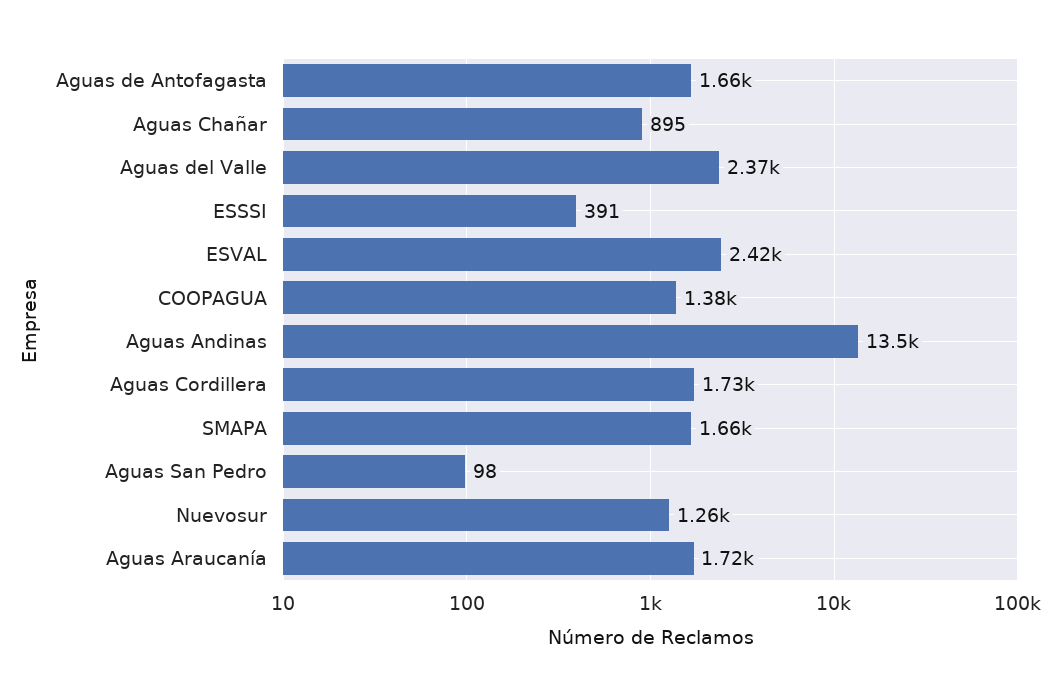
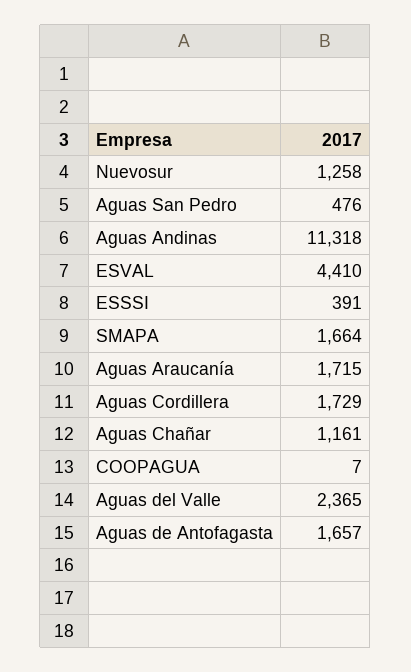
  {
    "Aguas de Antofagasta": 1657,
-   "Aguas Chañar": 895,
+   "Aguas Chañar": 1161,
    "Aguas del Valle": 2365,
    "ESSSI": 391,
-   "ESVAL": 2420,
+   "ESVAL": 4410,
-   "COOPAGUA": 1380,
+   "COOPAGUA": 7,
-   "Aguas Andinas": 13500,
+   "Aguas Andinas": 11318,
    "Aguas Cordillera": 1729,
    "SMAPA": 1664,
-   "Aguas San Pedro": 98,
+   "Aguas San Pedro": 476,
    "Nuevosur": 1258,
    "Aguas Araucanía": 1715
  }

